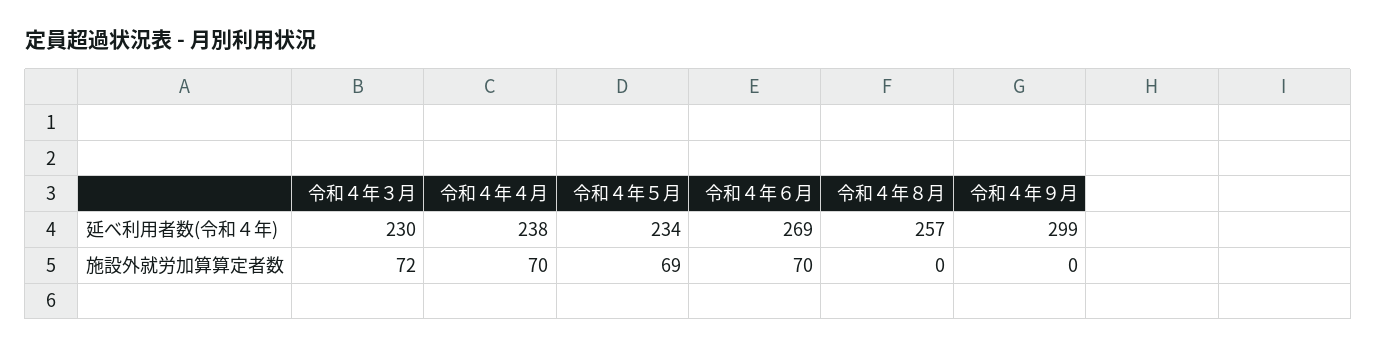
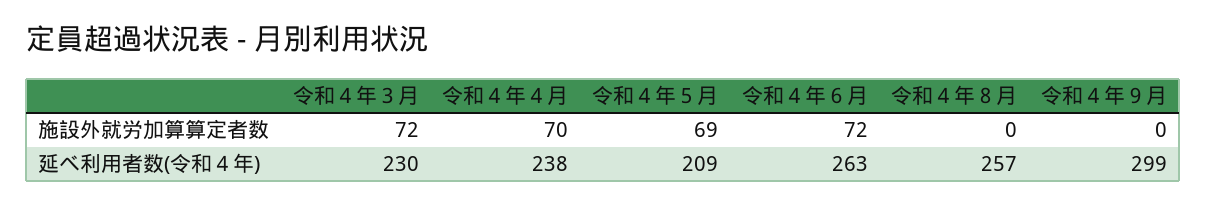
  {
    "令和４年３月": {
      "延べ利用者数(令和４年)": 230,
      "施設外就労加算算定者数": 72
    },
    "令和４年４月": {
      "延べ利用者数(令和４年)": 238,
      "施設外就労加算算定者数": 70
    },
    "令和４年５月": {
-     "延べ利用者数(令和４年)": 234,
+     "延べ利用者数(令和４年)": 209,
      "施設外就労加算算定者数": 69
    },
    "令和４年６月": {
-     "延べ利用者数(令和４年)": 269,
+     "延べ利用者数(令和４年)": 263,
-     "施設外就労加算算定者数": 70
+     "施設外就労加算算定者数": 72
    },
    "令和４年８月": {
      "延べ利用者数(令和４年)": 257,
      "施設外就労加算算定者数": 0
    },
    "令和４年９月": {
      "延べ利用者数(令和４年)": 299,
      "施設外就労加算算定者数": 0
    }
  }

